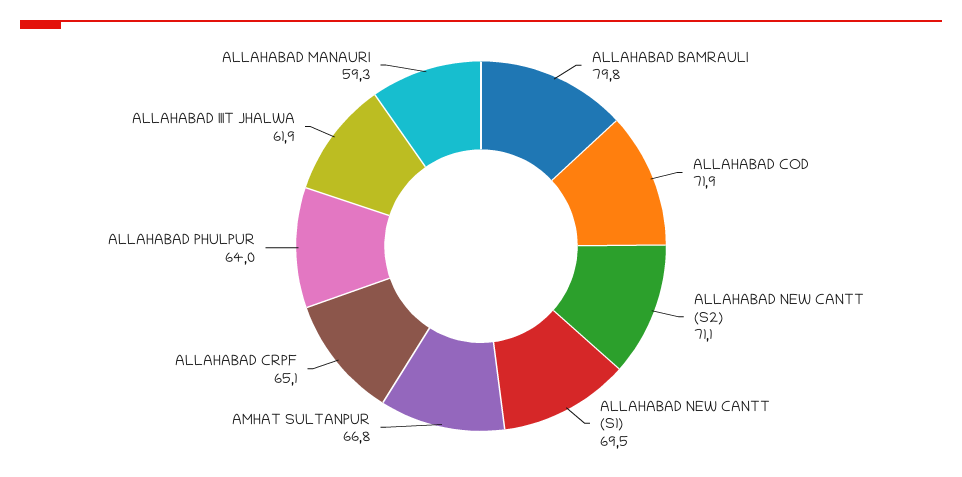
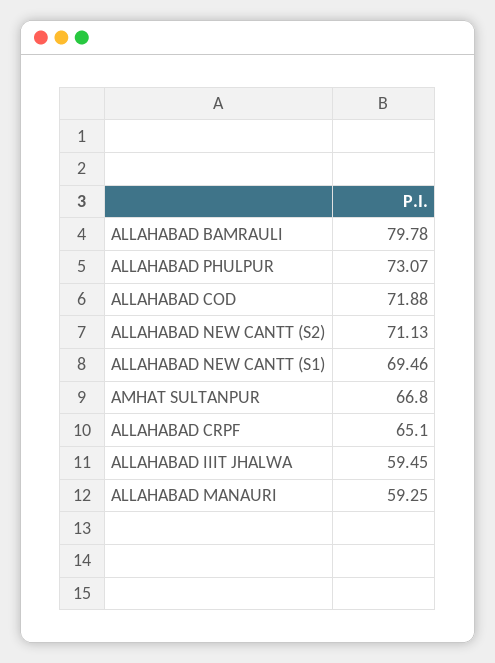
  {
    "ALLAHABAD BAMRAULI": 79.78,
    "ALLAHABAD COD": 71.88,
    "ALLAHABAD NEW CANTT (S2)": 71.13,
    "ALLAHABAD NEW CANTT (S1)": 69.46,
    "AMHAT SULTANPUR": 66.8,
    "ALLAHABAD CRPF": 65.1,
-   "ALLAHABAD PHULPUR": 64,
+   "ALLAHABAD PHULPUR": 73.07,
-   "ALLAHABAD IIIT JHALWA": 61.9,
+   "ALLAHABAD IIIT JHALWA": 59.45,
    "ALLAHABAD MANAURI": 59.25
  }

